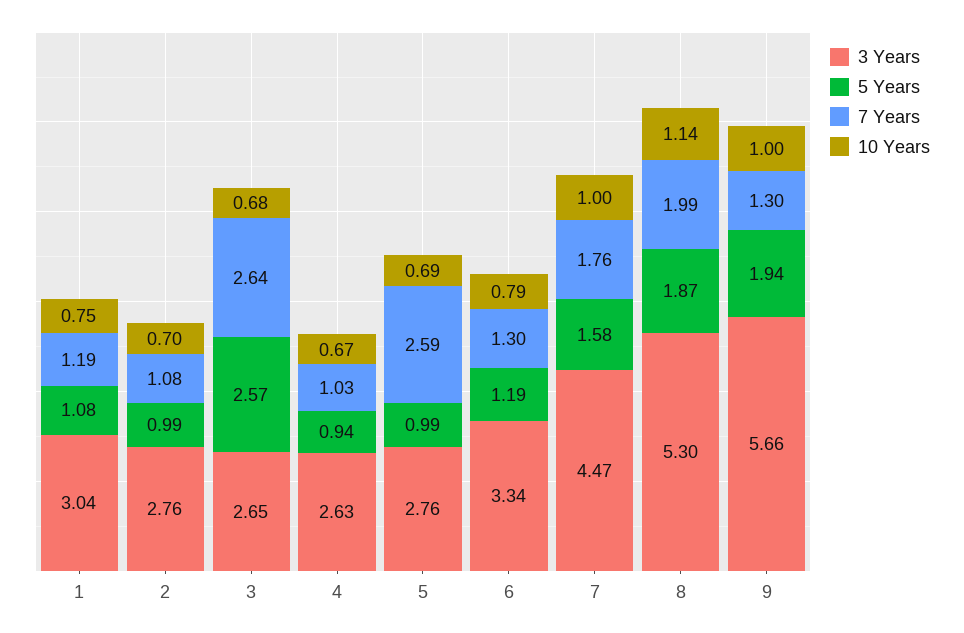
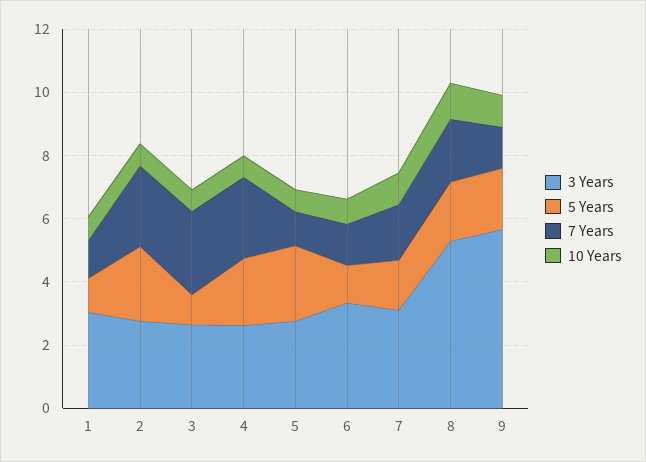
  {
    "3 Years": {
      "1": 3.04,
      "2": 2.76,
      "3": 2.65,
      "4": 2.63,
      "5": 2.76,
      "6": 3.34,
-     "7": 4.47,
+     "7": 3,
      "8": 5.3,
      "9": 5.66
    },
    "5 Years": {
      "1": 1.08,
-     "2": 0.99,
+     "2": 2.5,
-     "3": 2.57,
+     "3": 1,
-     "4": 0.94,
+     "4": 2,
-     "5": 0.99,
+     "5": 2.5,
      "6": 1.19,
      "7": 1.58,
      "8": 1.87,
      "9": 1.94
    },
    "7 Years": {
      "1": 1.19,
-     "2": 1.08,
+     "2": 2.5,
      "3": 2.64,
-     "4": 1.03,
+     "4": 2.5,
-     "5": 2.59,
+     "5": 1,
      "6": 1.3,
      "7": 1.76,
      "8": 1.99,
      "9": 1.3
    },
    "10 Years": {
      "1": 0.75,
      "2": 0.7,
      "3": 0.68,
      "4": 0.67,
      "5": 0.69,
      "6": 0.79,
      "7": 1,
      "8": 1.14,
      "9": 1
    }
  }

